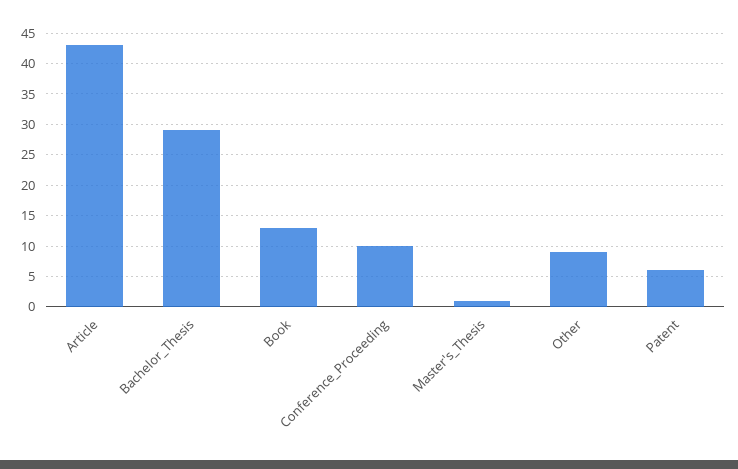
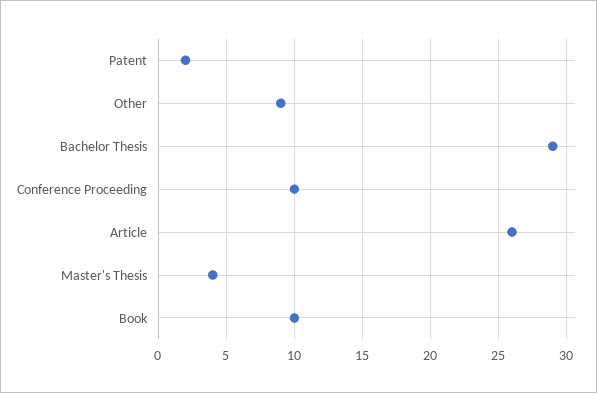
  {
-   "Article": 43,
+   "Article": 26,
    "Bachelor_Thesis": 29,
-   "Book": 13,
+   "Book": 10,
    "Conference_Proceeding": 10,
-   "Master's_Thesis": 1,
+   "Master's_Thesis": 4,
    "Other": 9,
-   "Patent": 6
+   "Patent": 2
  }

